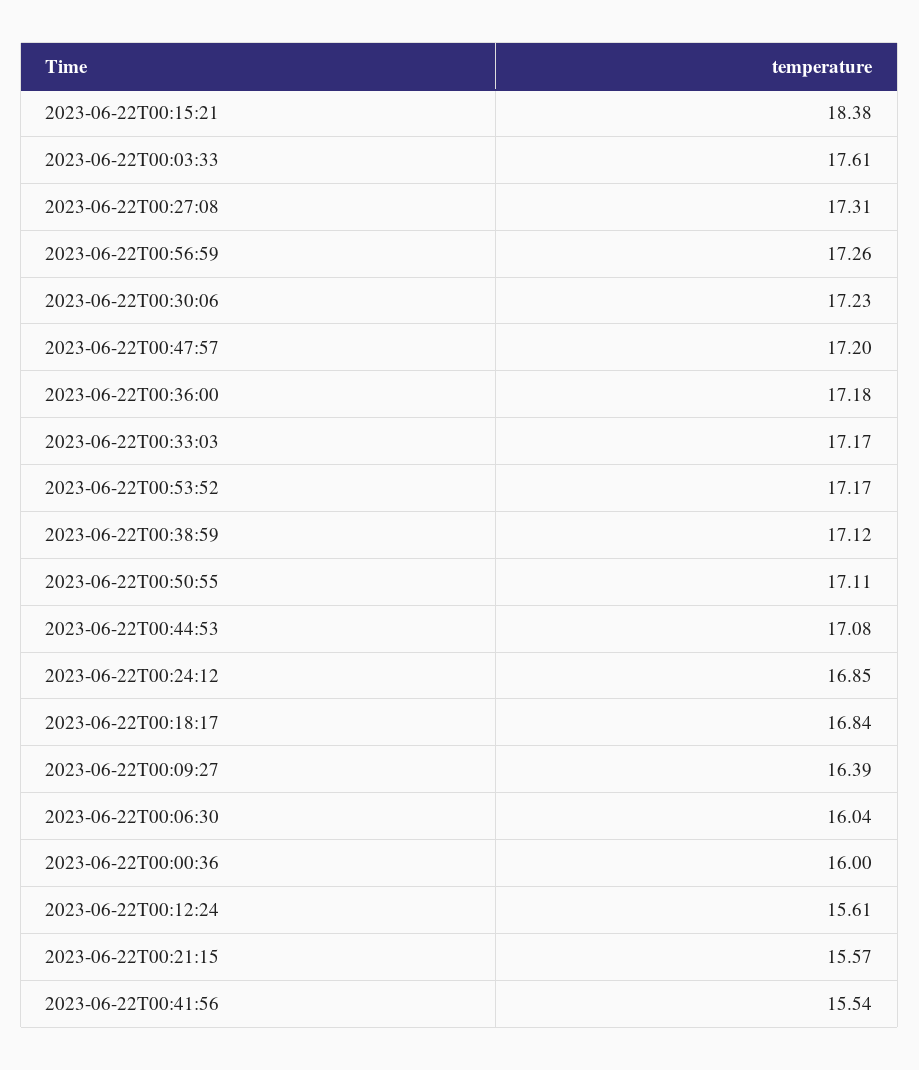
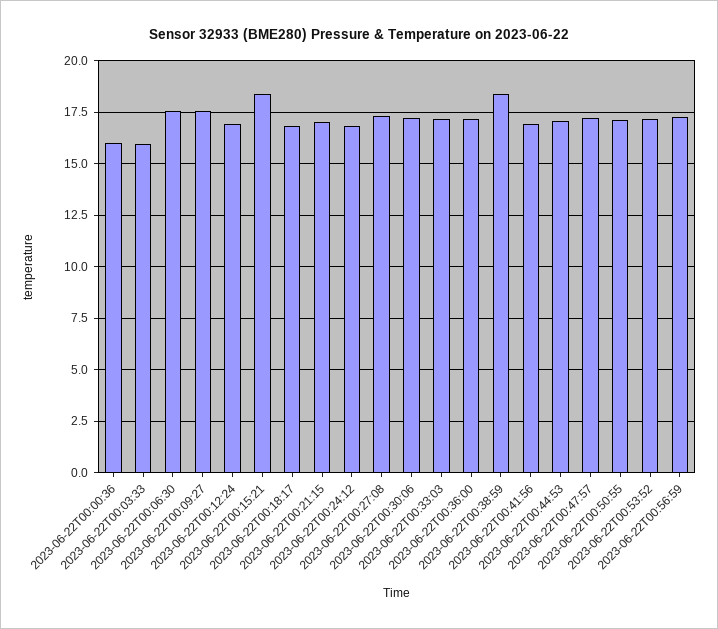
  {
    "2023-06-22T00:15:21": 18.38,
-   "2023-06-22T00:03:33": 17.61,
+   "2023-06-22T00:03:33": 16,
    "2023-06-22T00:27:08": 17.31,
    "2023-06-22T00:56:59": 17.26,
    "2023-06-22T00:30:06": 17.23,
    "2023-06-22T00:47:57": 17.2,
    "2023-06-22T00:36:00": 17.18,
    "2023-06-22T00:33:03": 17.17,
    "2023-06-22T00:53:52": 17.17,
-   "2023-06-22T00:38:59": 17.12,
+   "2023-06-22T00:38:59": 18.5,
    "2023-06-22T00:50:55": 17.11,
    "2023-06-22T00:44:53": 17.08,
    "2023-06-22T00:24:12": 16.85,
    "2023-06-22T00:18:17": 16.84,
-   "2023-06-22T00:09:27": 16.39,
+   "2023-06-22T00:09:27": 17.5,
-   "2023-06-22T00:06:30": 16.04,
+   "2023-06-22T00:06:30": 17.5,
    "2023-06-22T00:00:36": 16,
-   "2023-06-22T00:12:24": 15.61,
+   "2023-06-22T00:12:24": 17,
-   "2023-06-22T00:21:15": 15.57,
+   "2023-06-22T00:21:15": 17,
-   "2023-06-22T00:41:56": 15.54
+   "2023-06-22T00:41:56": 17
  }

